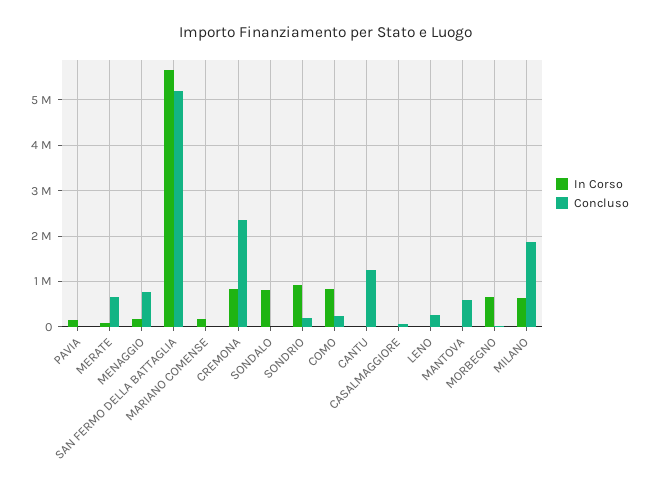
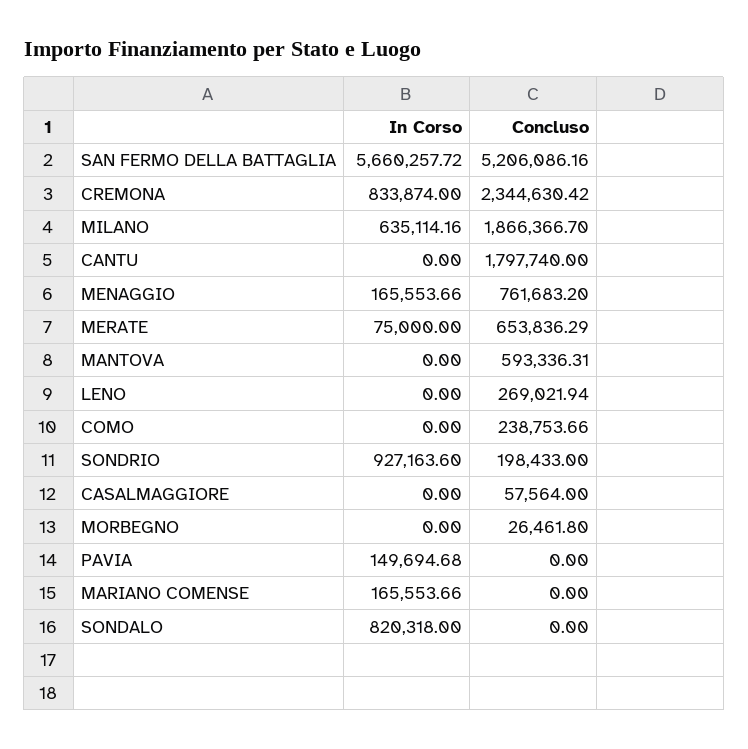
  {
    "In Corso": {
      "PAVIA": 149694.68,
      "MERATE": 75000,
      "MENAGGIO": 165553.66,
      "SAN FERMO DELLA BATTAGLIA": 5660257.72,
      "MARIANO COMENSE": 165553.66,
      "CREMONA": 833874,
      "SONDALO": 820318,
      "SONDRIO": 927163.6,
-     "COMO": 800000,
+     "COMO": 0,
      "CANTU": 0,
      "CASALMAGGIORE": 0,
      "LENO": 0,
      "MANTOVA": 0,
-     "MORBEGNO": 600000,
+     "MORBEGNO": 0,
      "MILANO": 635114.16
    },
    "Concluso": {
      "PAVIA": 0,
      "MERATE": 653836.29,
      "MENAGGIO": 761683.2,
      "SAN FERMO DELLA BATTAGLIA": 5206086.16,
      "MARIANO COMENSE": 0,
      "CREMONA": 2344630.42,
      "SONDALO": 0,
      "SONDRIO": 198433,
      "COMO": 238753.66,
-     "CANTU": 1200000,
+     "CANTU": 1797740,
      "CASALMAGGIORE": 57564,
      "LENO": 269021.94,
      "MANTOVA": 593336.31,
      "MORBEGNO": 26461.8,
      "MILANO": 1866366.7
    }
  }

